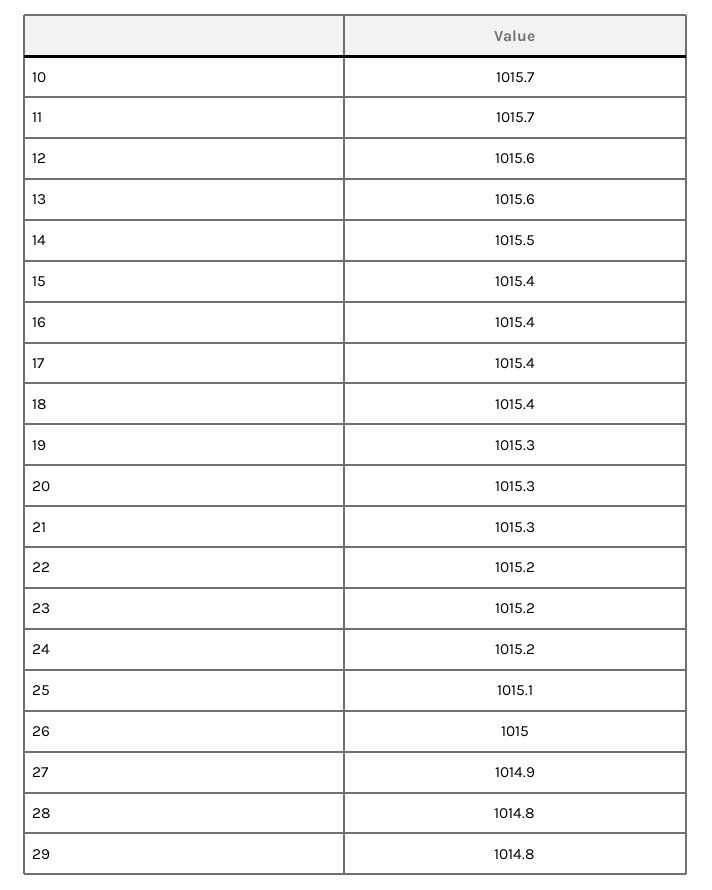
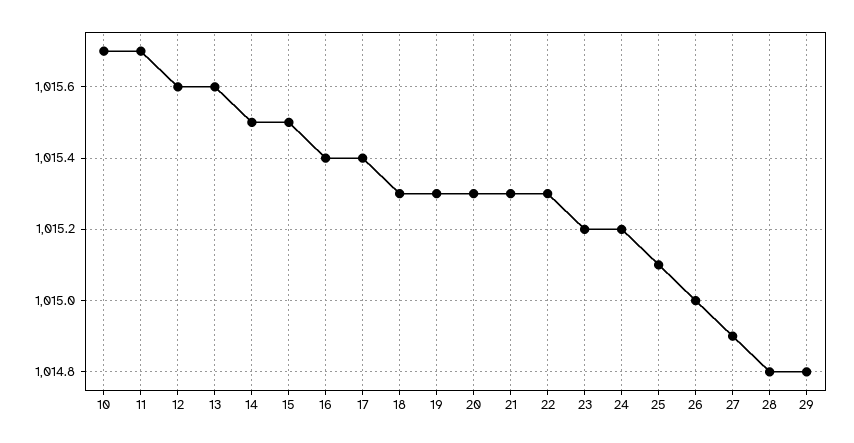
  {
    "10": 1015.7,
    "11": 1015.7,
    "12": 1015.6,
    "13": 1015.6,
    "14": 1015.5,
-   "15": 1015.4,
+   "15": 1015.5,
    "16": 1015.4,
    "17": 1015.4,
-   "18": 1015.4,
+   "18": 1015.3,
    "19": 1015.3,
    "20": 1015.3,
    "21": 1015.3,
-   "22": 1015.2,
+   "22": 1015.3,
    "23": 1015.2,
    "24": 1015.2,
    "25": 1015.1,
    "26": 1015,
    "27": 1014.9,
    "28": 1014.8,
    "29": 1014.8
  }

